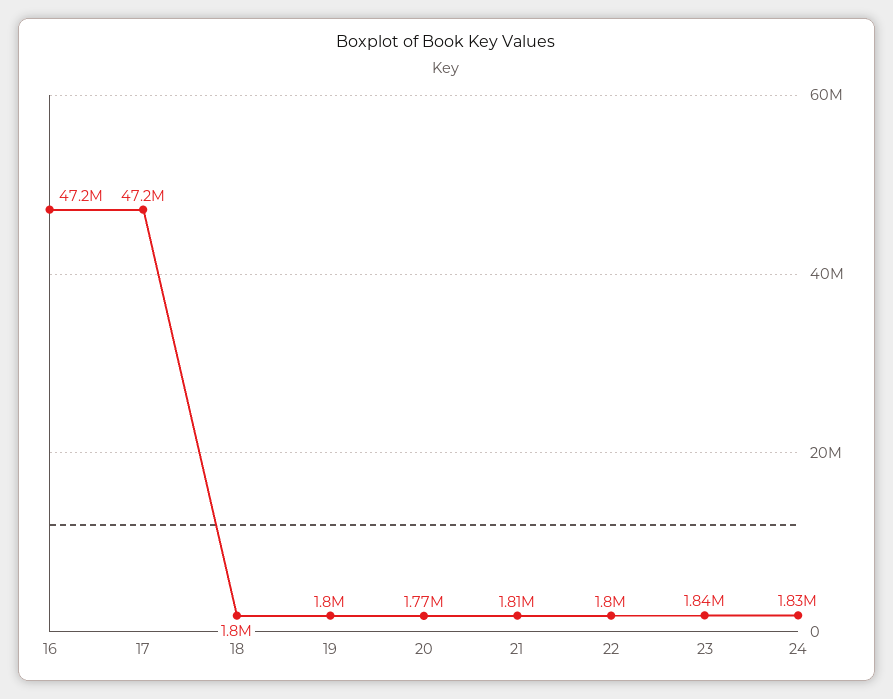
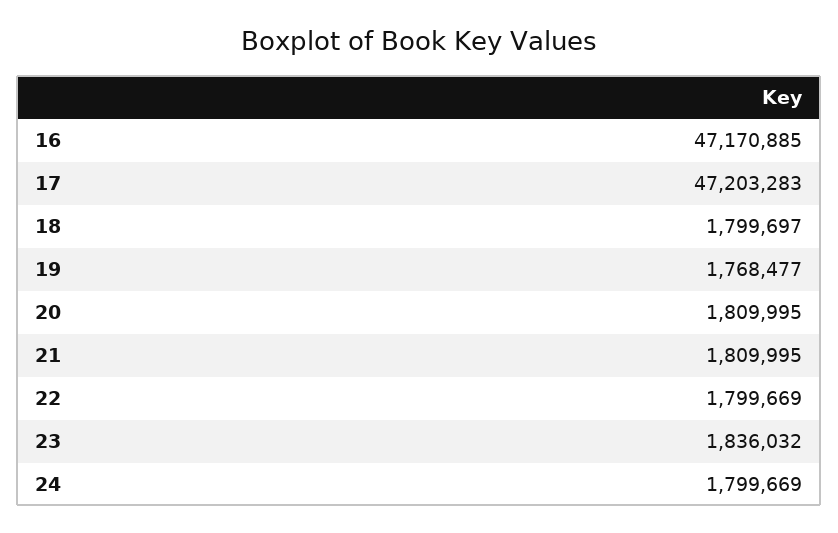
  {
    "16": 47170885,
    "17": 47203283,
    "18": 1799697,
-   "19": 1800000,
+   "19": 1768477,
-   "20": 1770000,
+   "20": 1809995,
    "21": 1809995,
    "22": 1799669,
    "23": 1836032,
-   "24": 1830000
+   "24": 1799669
  }

